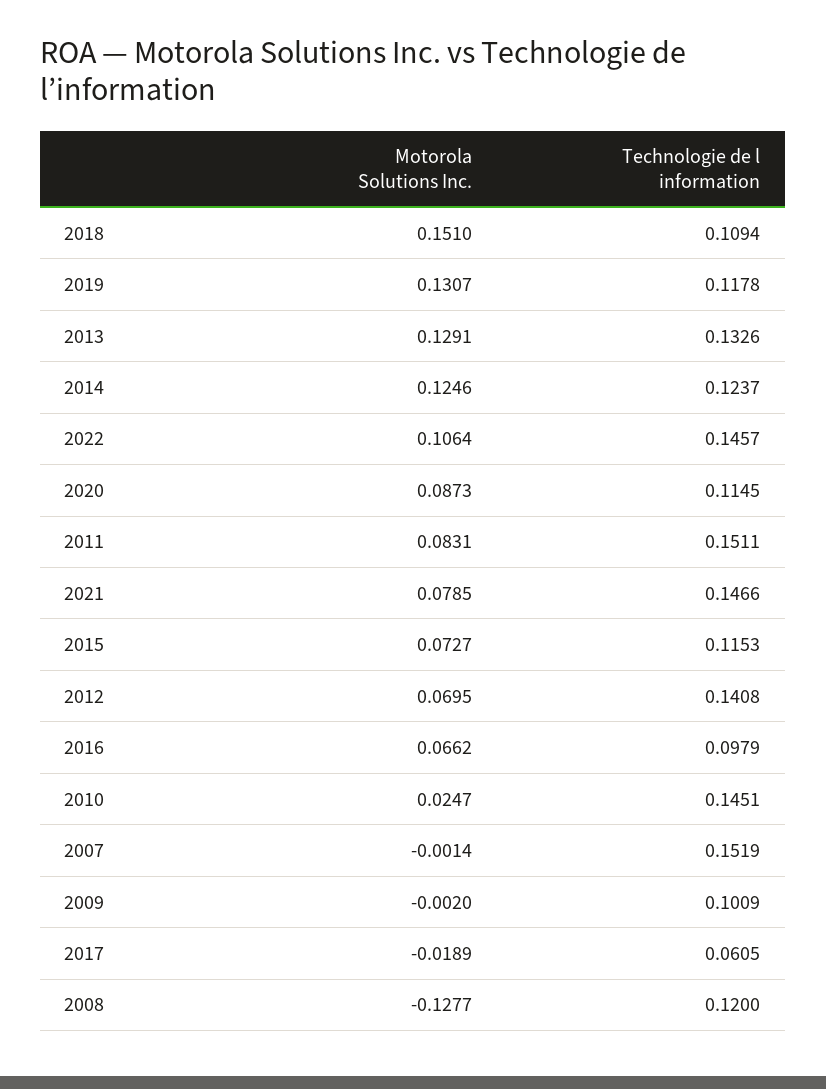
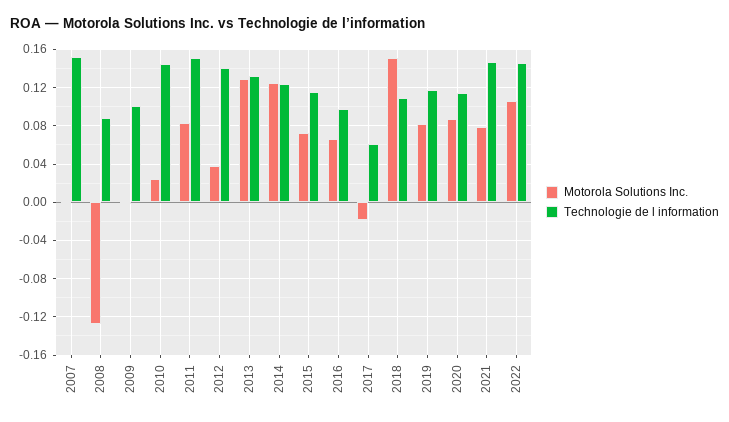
  {
    "Motorola Solutions Inc.": {
      "2018": 0.151,
-     "2019": 0.1307,
+     "2019": 0.08,
      "2013": 0.1291,
      "2014": 0.1246,
      "2022": 0.1064,
      "2020": 0.0873,
      "2011": 0.0831,
      "2021": 0.0785,
      "2015": 0.0727,
-     "2012": 0.0695,
+     "2012": 0.04,
      "2016": 0.0662,
      "2010": 0.0247,
      "2007": -0.0014,
      "2009": -0.002,
      "2017": -0.0189,
      "2008": -0.1277
    },
    "Technologie de l information": {
      "2018": 0.1094,
      "2019": 0.1178,
      "2013": 0.1326,
      "2014": 0.1237,
      "2022": 0.1457,
      "2020": 0.1145,
      "2011": 0.1511,
      "2021": 0.1466,
      "2015": 0.1153,
      "2012": 0.1408,
      "2016": 0.0979,
      "2010": 0.1451,
      "2007": 0.1519,
      "2009": 0.1009,
      "2017": 0.0605,
-     "2008": 0.12
+     "2008": 0.09
    }
  }

